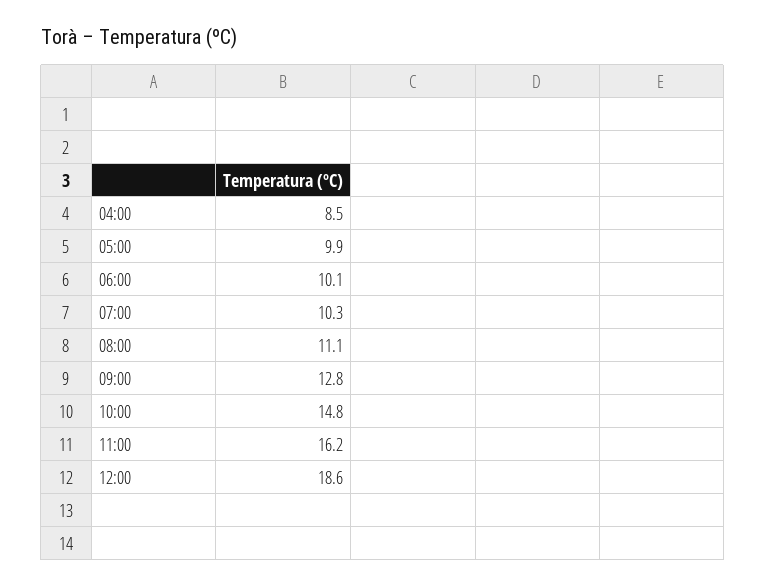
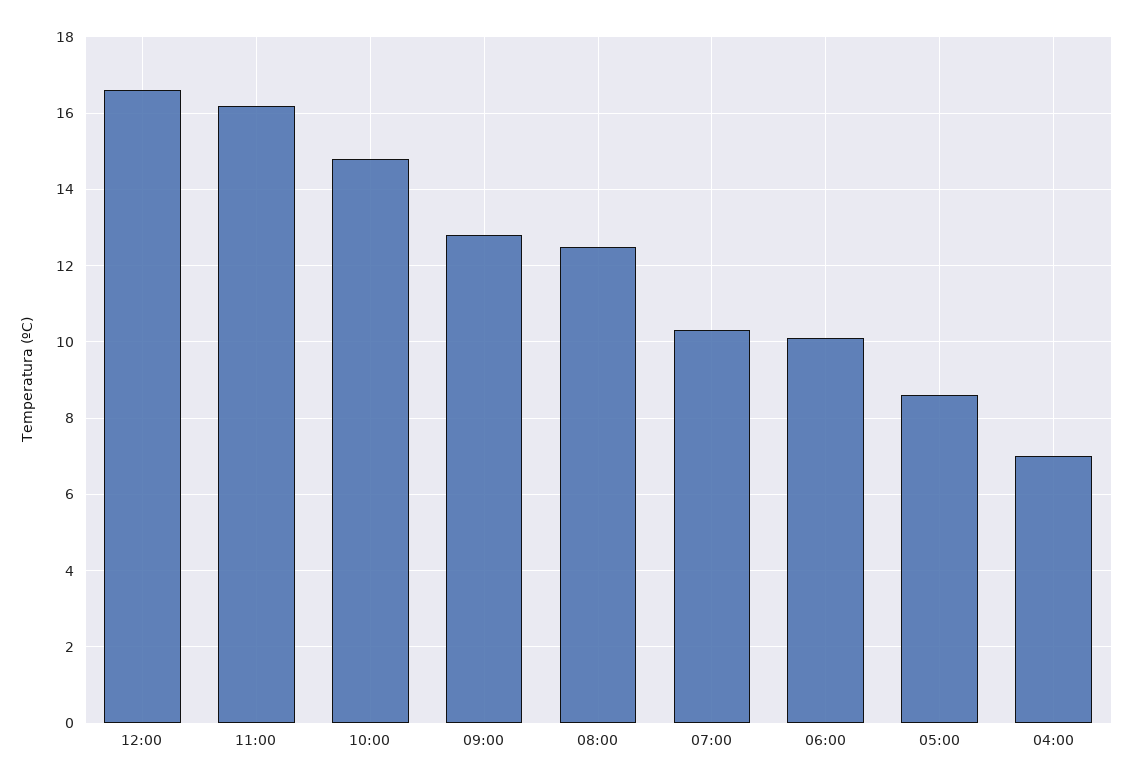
  {
-   "04:00": 8.5,
+   "04:00": 7,
-   "05:00": 9.9,
+   "05:00": 8.5,
    "06:00": 10.1,
    "07:00": 10.3,
-   "08:00": 11.1,
+   "08:00": 12.5,
    "09:00": 12.8,
    "10:00": 14.8,
    "11:00": 16.2,
-   "12:00": 18.6
+   "12:00": 16.5
  }

